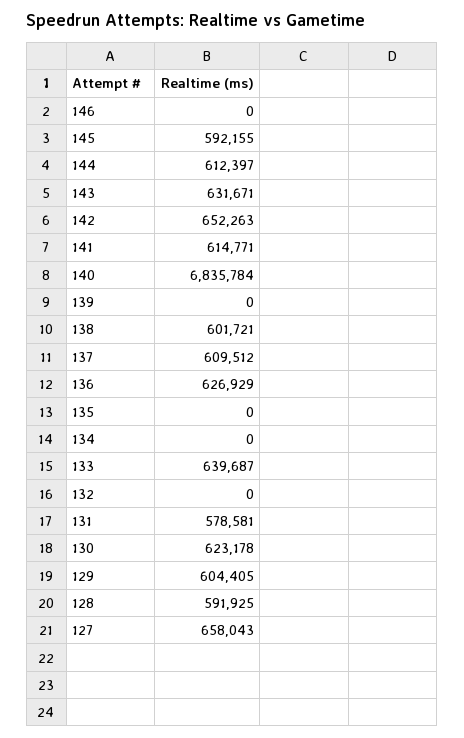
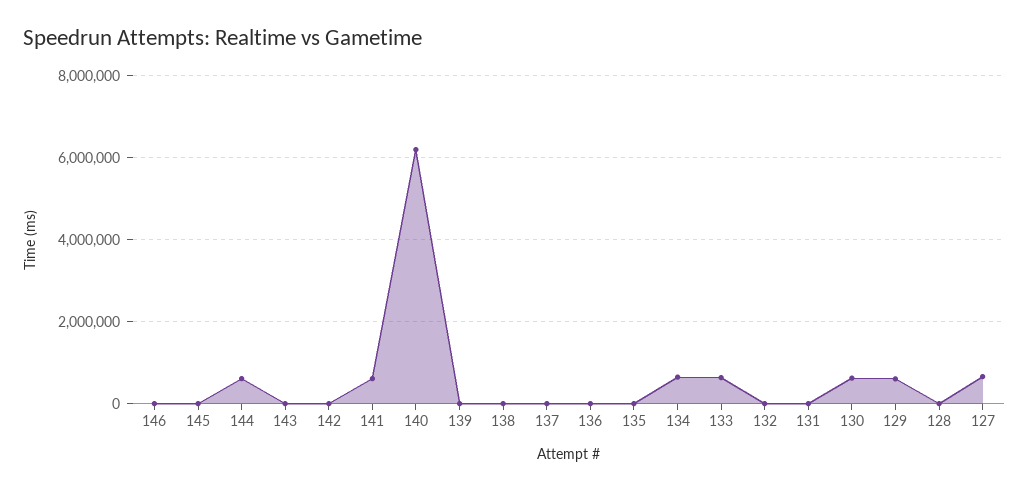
  {
    "146": 0,
-   "145": 592155,
+   "145": 0,
    "144": 612397,
-   "143": 631671,
+   "143": 0,
-   "142": 652263,
+   "142": 0,
    "141": 614771,
-   "140": 6835784,
+   "140": 6200000,
    "139": 0,
-   "138": 601721,
+   "138": 0,
-   "137": 609512,
+   "137": 0,
-   "136": 626929,
+   "136": 0,
    "135": 0,
-   "134": 0,
+   "134": 600000,
    "133": 639687,
    "132": 0,
-   "131": 578581,
+   "131": 0,
    "130": 623178,
    "129": 604405,
-   "128": 591925,
+   "128": 0,
    "127": 658043
  }

